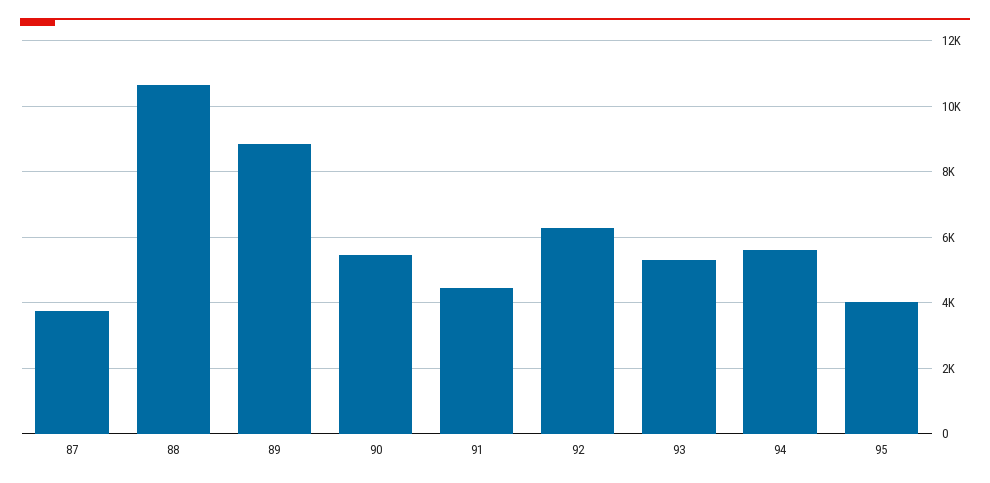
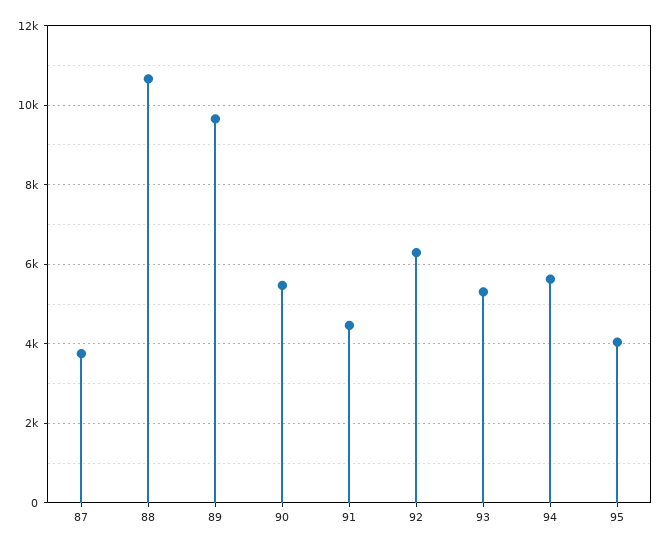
  {
    "87": 3800,
    "88": 10600,
-   "89": 8800,
+   "89": 9600,
    "90": 5400,
    "91": 4400,
    "92": 6200,
    "93": 5400,
    "94": 5600,
    "95": 4000
  }

